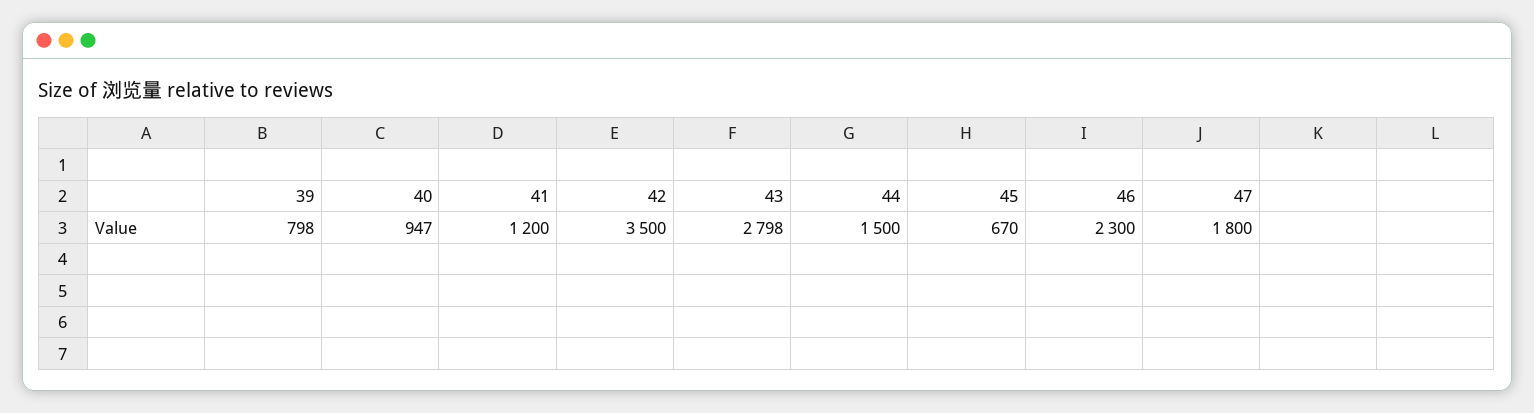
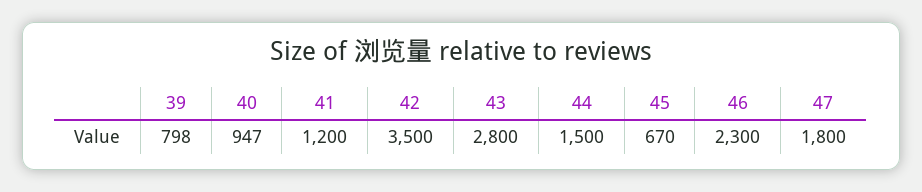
  {
    "39": 798,
    "40": 947,
    "41": 1200,
    "42": 3500,
-   "43": 2798,
+   "43": 2800,
    "44": 1500,
    "45": 670,
    "46": 2300,
    "47": 1800
  }

